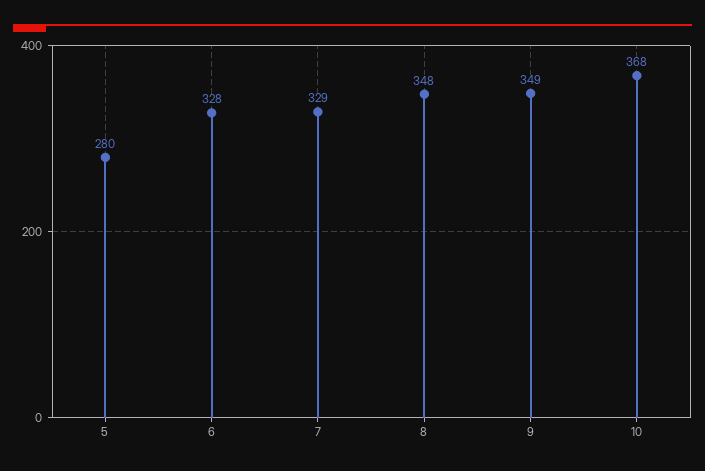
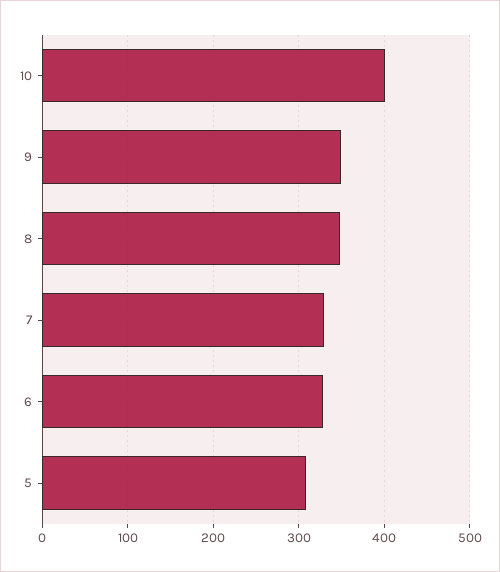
  {
-   "5": 280,
+   "5": 310,
    "6": 328,
    "7": 329,
    "8": 348,
    "9": 349,
-   "10": 368
+   "10": 400
  }

